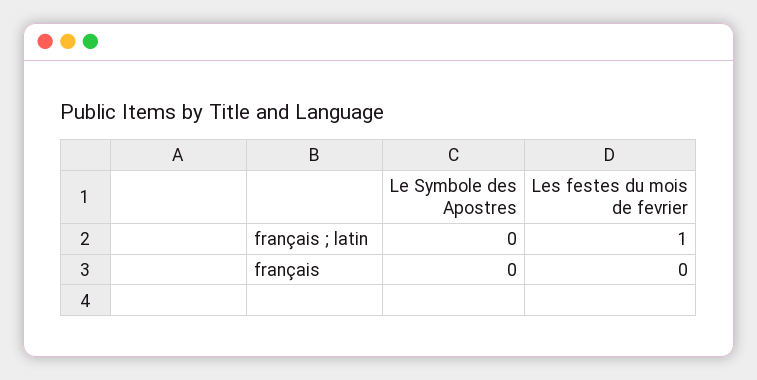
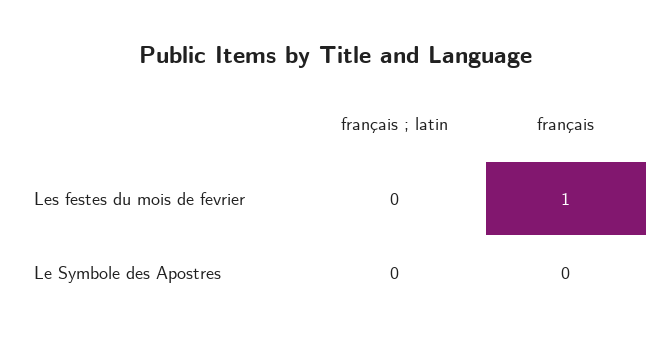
  {
    "Le Symbole des Apostres": {
      "français ; latin": 0,
      "français": 0
    },
    "Les festes du mois de fevrier": {
-     "français ; latin": 1,
+     "français ; latin": 0,
-     "français": 0
+     "français": 1
    }
  }

